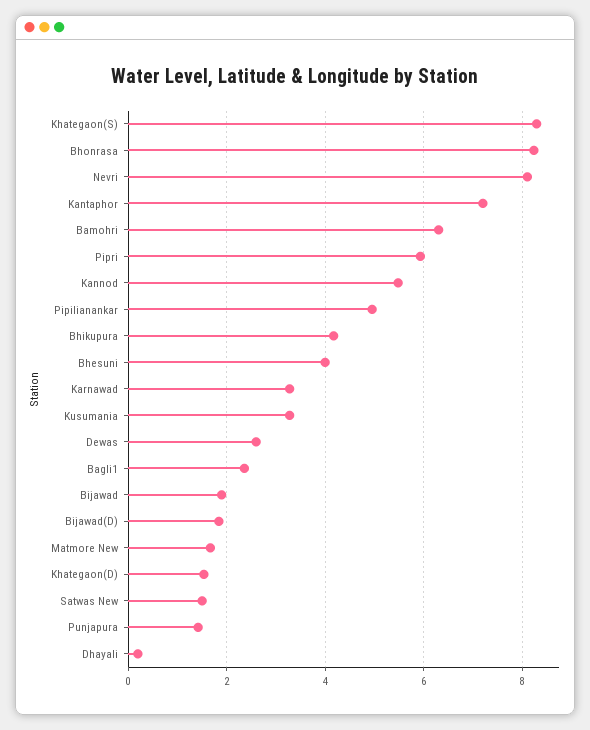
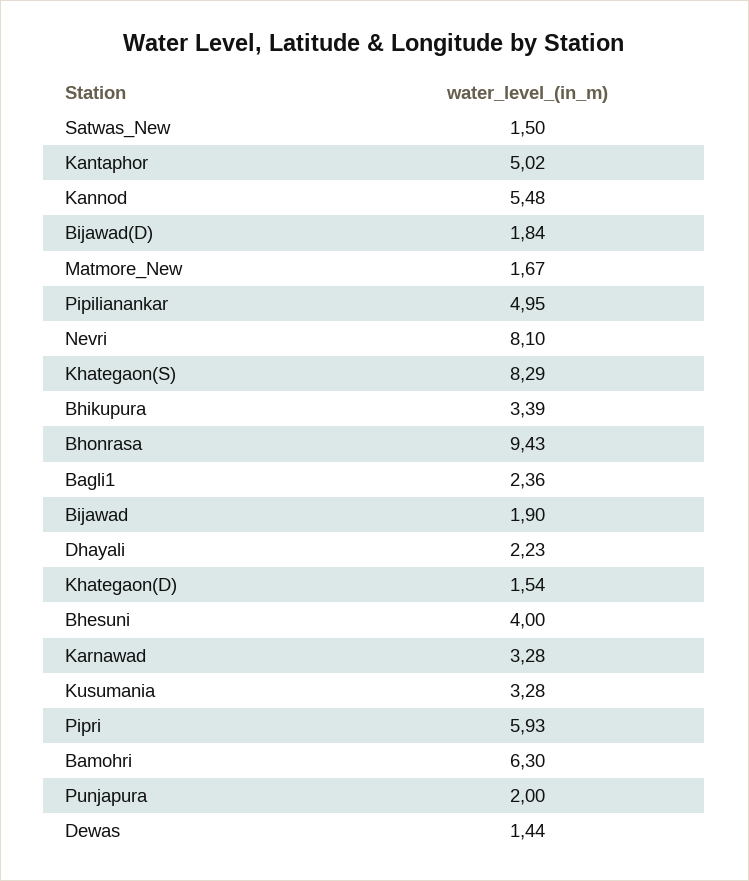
  {
    "Khategaon(S)": 8.29,
-   "Bhonrasa": 8.2,
+   "Bhonrasa": 9.43,
    "Nevri": 8.1,
-   "Kantaphor": 7.2,
+   "Kantaphor": 5.02,
    "Bamohri": 6.3,
    "Pipri": 5.93,
    "Kannod": 5.48,
    "Pipilianankar": 4.95,
-   "Bhikupura": 4.2,
+   "Bhikupura": 3.39,
    "Bhesuni": 4,
    "Karnawad": 3.28,
    "Kusumania": 3.28,
-   "Dewas": 2.6,
+   "Dewas": 1.44,
    "Bagli1": 2.36,
    "Bijawad": 1.9,
    "Bijawad(D)": 1.84,
    "Matmore New": 1.67,
    "Khategaon(D)": 1.54,
    "Satwas New": 1.5,
-   "Punjapura": 1.4,
+   "Punjapura": 2,
-   "Dhayali": 0.2
+   "Dhayali": 2.23
  }

